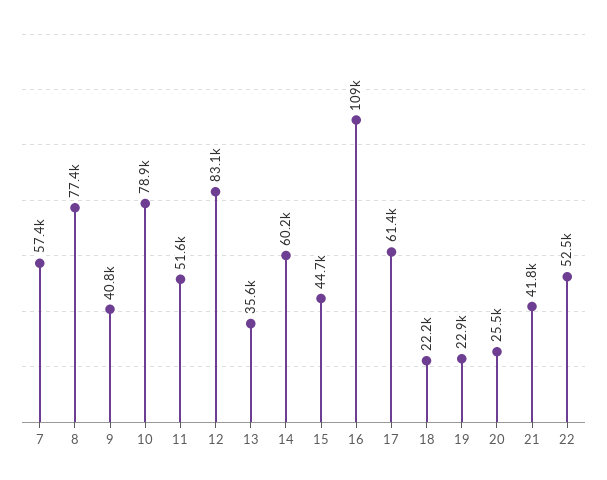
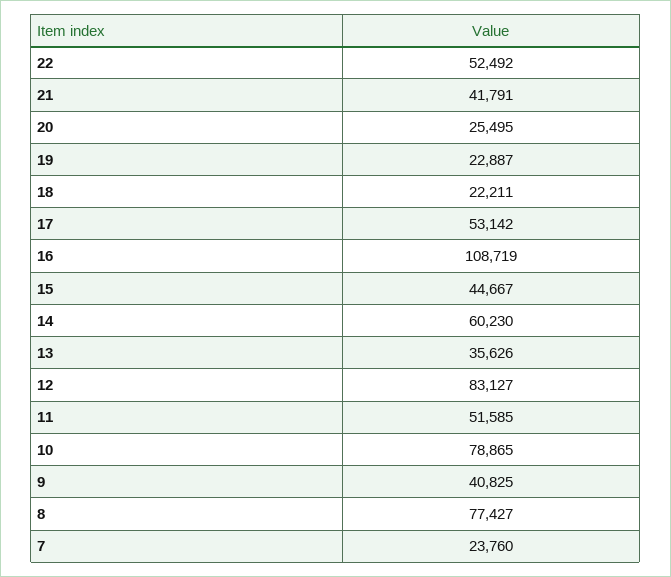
  {
-   "7": 57400,
+   "7": 23760,
    "8": 77427,
    "9": 40825,
    "10": 78865,
    "11": 51585,
    "12": 83127,
    "13": 35626,
    "14": 60230,
    "15": 44667,
    "16": 108719,
-   "17": 61400,
+   "17": 53142,
    "18": 22211,
    "19": 22887,
    "20": 25495,
    "21": 41791,
    "22": 52492
  }

